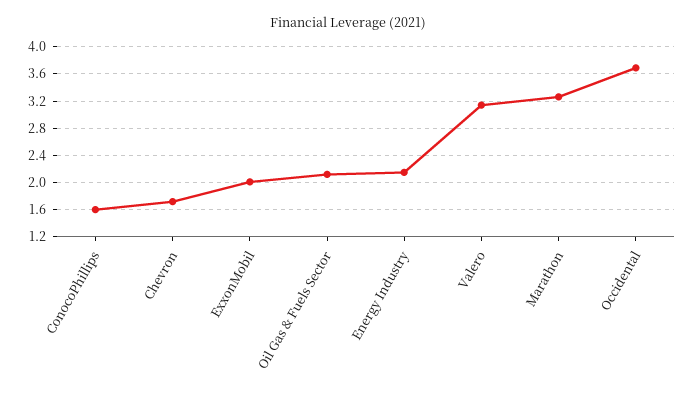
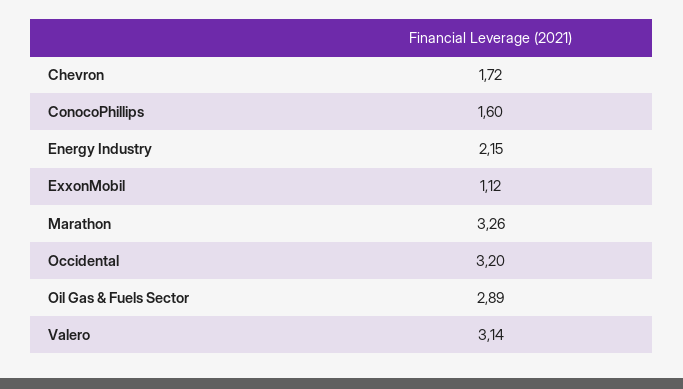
  {
    "ConocoPhillips": 1.6,
    "Chevron": 1.72,
-   "ExxonMobil": 2,
+   "ExxonMobil": 1.12,
-   "Oil Gas & Fuels Sector": 2.1,
+   "Oil Gas & Fuels Sector": 2.89,
    "Energy Industry": 2.15,
    "Valero": 3.14,
    "Marathon": 3.26,
-   "Occidental": 3.7
+   "Occidental": 3.2
  }

